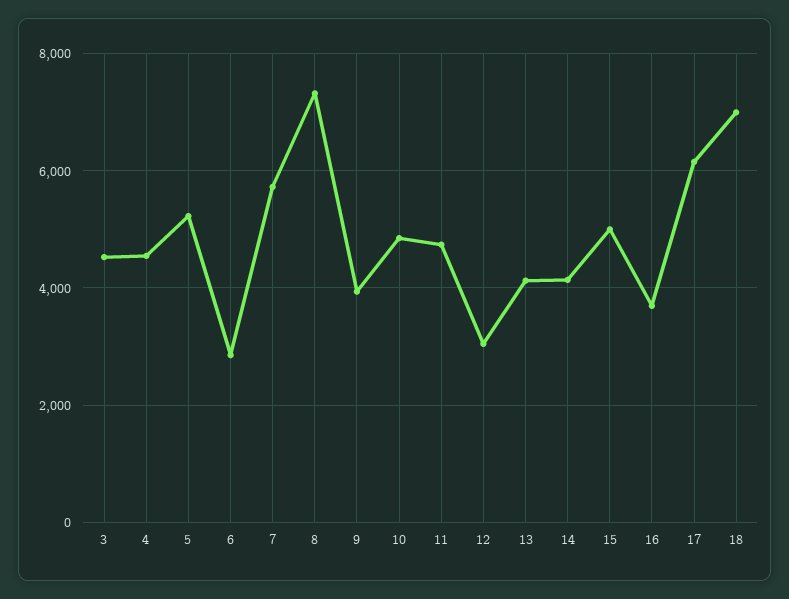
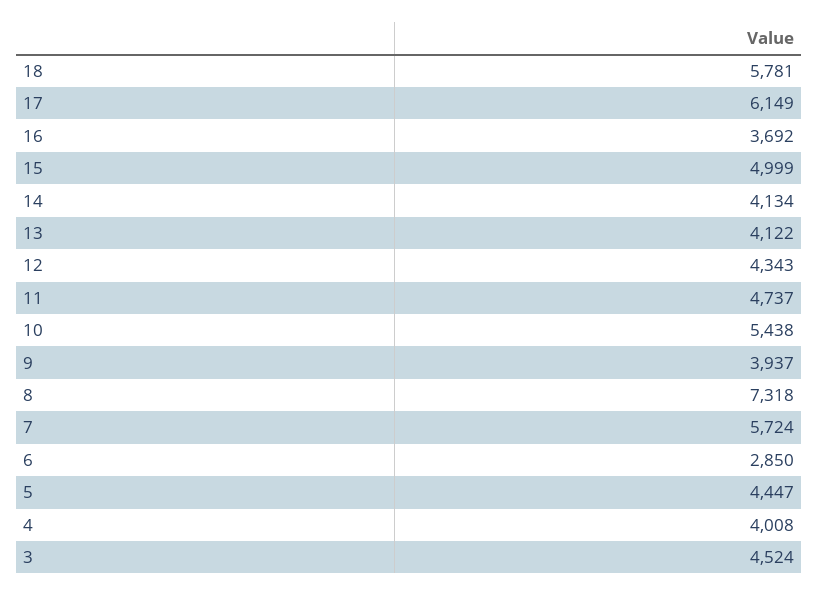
  {
    "3": 4524,
-   "4": 4600,
+   "4": 4008,
-   "5": 5200,
+   "5": 4447,
    "6": 2850,
    "7": 5724,
    "8": 7318,
    "9": 3937,
-   "10": 4800,
+   "10": 5438,
    "11": 4737,
-   "12": 3000,
+   "12": 4343,
    "13": 4122,
    "14": 4134,
    "15": 4999,
    "16": 3692,
    "17": 6149,
-   "18": 7000
+   "18": 5781
  }

